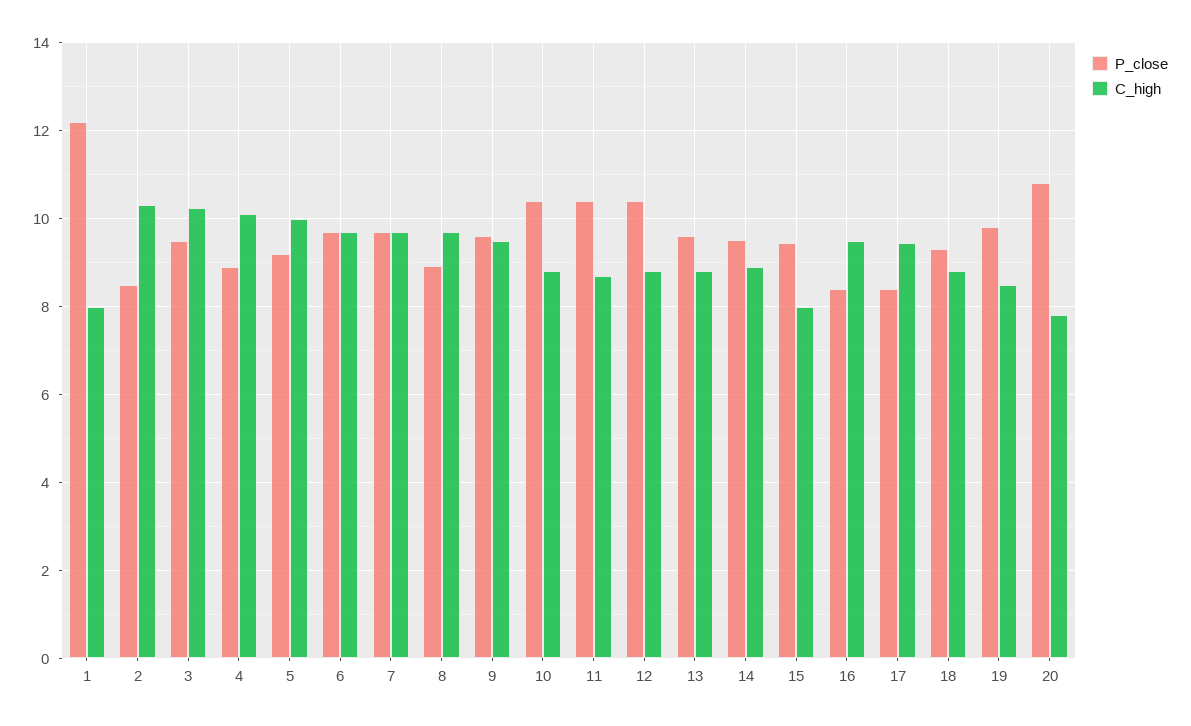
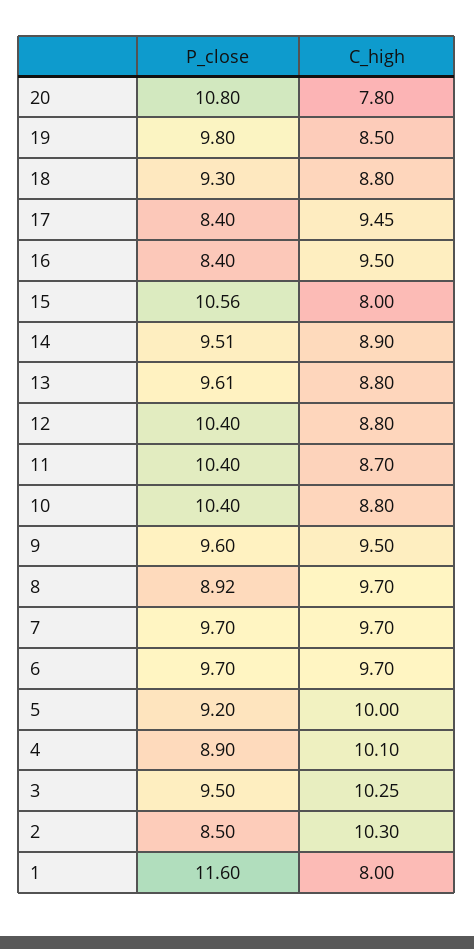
  {
    "P_close": {
-     "1": 12.2,
+     "1": 11.6,
      "2": 8.5,
      "3": 9.5,
      "4": 8.9,
      "5": 9.2,
      "6": 9.7,
      "7": 9.7,
      "8": 8.92,
      "9": 9.6,
      "10": 10.4,
      "11": 10.4,
      "12": 10.4,
      "13": 9.61,
      "14": 9.51,
-     "15": 9.4,
+     "15": 10.56,
      "16": 8.4,
      "17": 8.4,
      "18": 9.3,
      "19": 9.8,
      "20": 10.8
    },
    "C_high": {
      "1": 8,
      "2": 10.3,
      "3": 10.25,
      "4": 10.1,
      "5": 10,
      "6": 9.7,
      "7": 9.7,
      "8": 9.7,
      "9": 9.5,
      "10": 8.8,
      "11": 8.7,
      "12": 8.8,
      "13": 8.8,
      "14": 8.9,
      "15": 8,
      "16": 9.5,
      "17": 9.45,
      "18": 8.8,
      "19": 8.5,
      "20": 7.8
    }
  }

